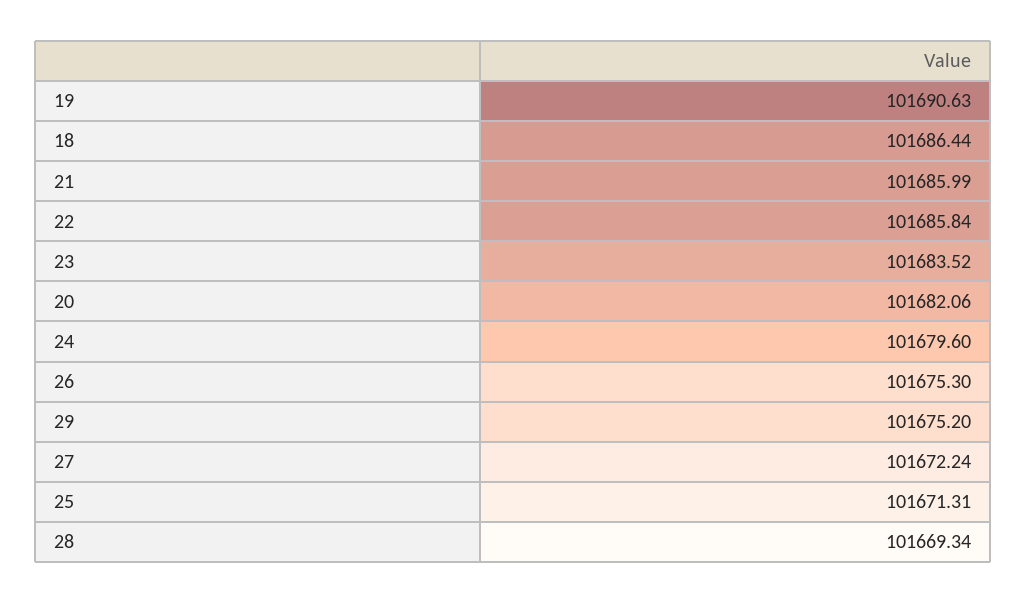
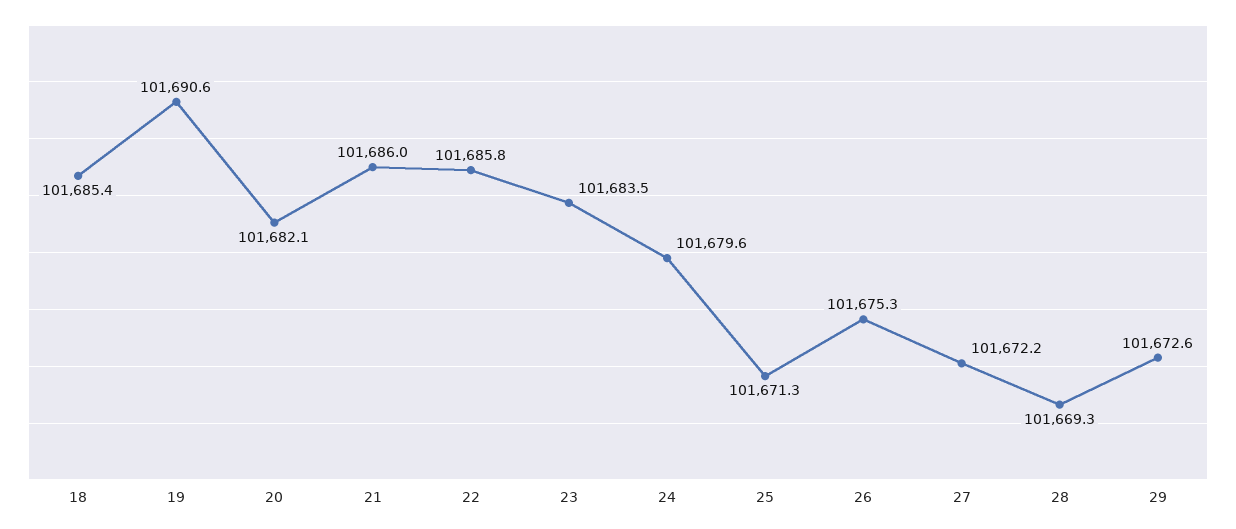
  {
    "19": 101690.63,
-   "18": 101686.44,
+   "18": 101685.4,
    "21": 101685.99,
    "22": 101685.84,
    "23": 101683.52,
    "20": 101682.06,
    "24": 101679.6,
    "26": 101675.3,
-   "29": 101675.2,
+   "29": 101672.6,
    "27": 101672.24,
    "25": 101671.31,
    "28": 101669.34
  }

